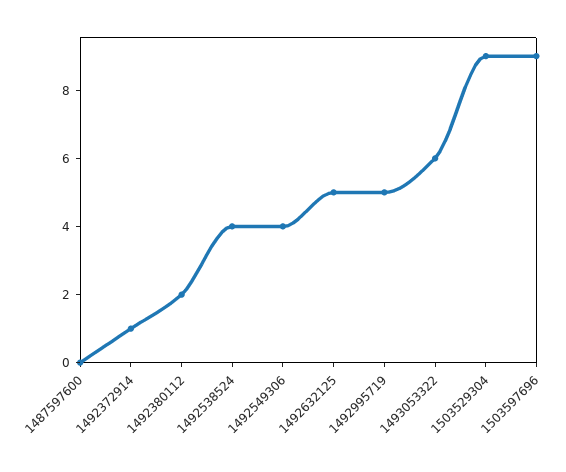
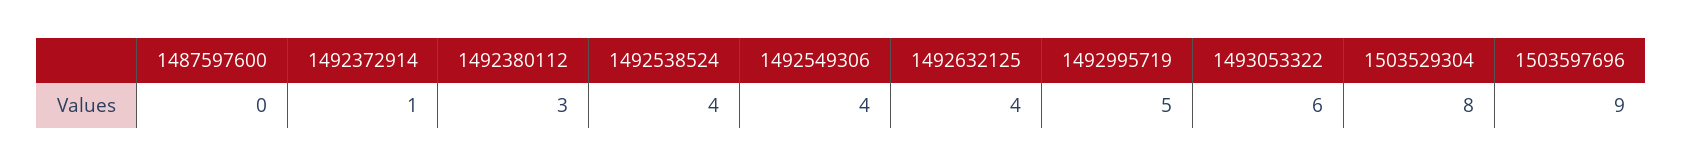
  {
    "1487597600": 0,
    "1492372914": 1,
-   "1492380112": 2,
+   "1492380112": 3,
    "1492538524": 4,
    "1492549306": 4,
-   "1492632125": 5,
+   "1492632125": 4,
    "1492995719": 5,
    "1493053322": 6,
-   "1503529304": 9,
+   "1503529304": 8,
    "1503597696": 9
  }

